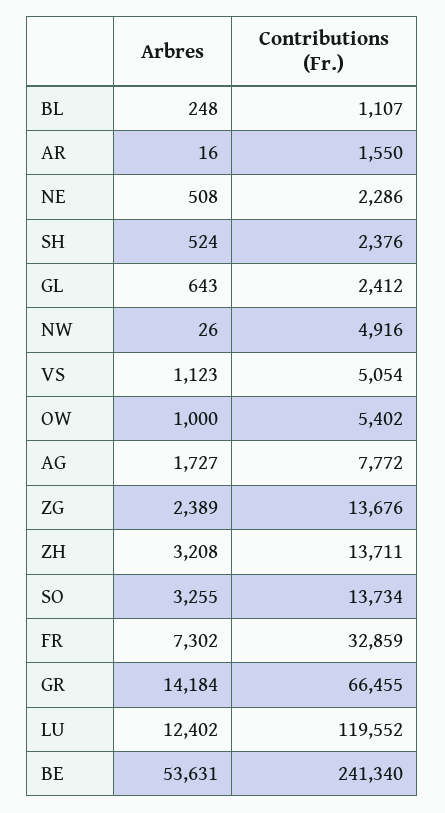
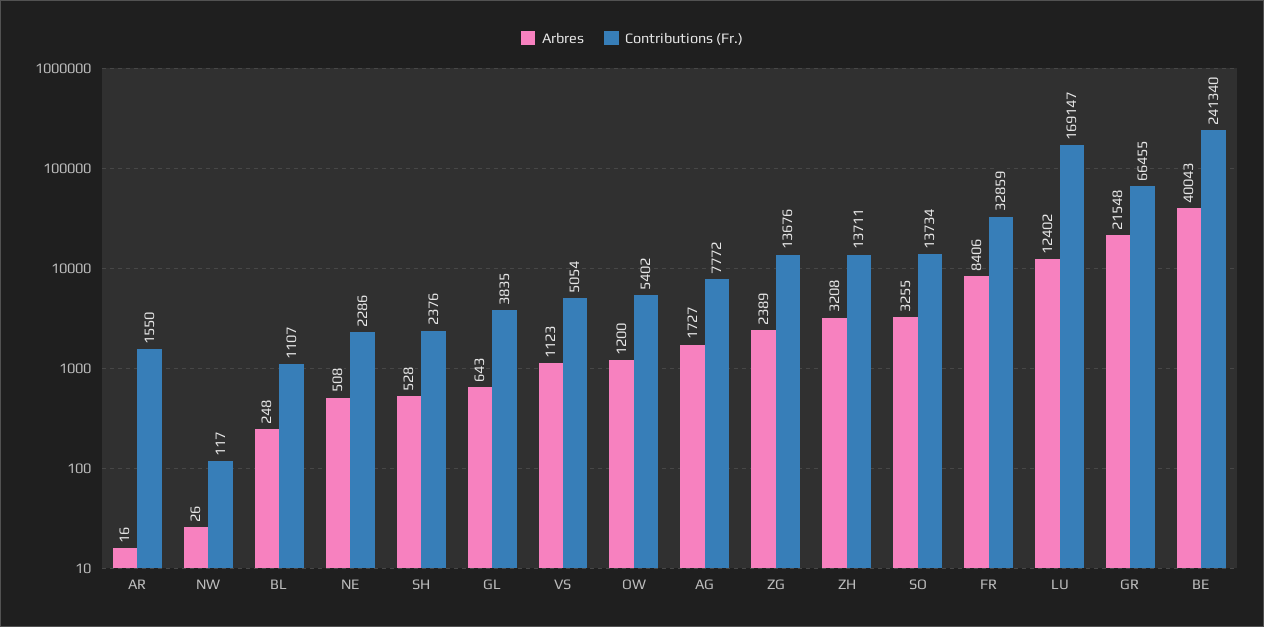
  {
    "Arbres": {
      "BL": 248,
      "AR": 16,
      "NE": 508,
-     "SH": 524,
+     "SH": 528,
      "GL": 643,
      "NW": 26,
      "VS": 1123,
-     "OW": 1000,
+     "OW": 1200,
      "AG": 1727,
      "ZG": 2389,
      "ZH": 3208,
      "SO": 3255,
-     "FR": 7302,
+     "FR": 8406,
-     "GR": 14184,
+     "GR": 21548,
      "LU": 12402,
-     "BE": 53631
+     "BE": 40043
    },
    "Contributions (Fr.)": {
      "BL": 1107,
      "AR": 1550,
      "NE": 2286,
      "SH": 2376,
-     "GL": 2412,
+     "GL": 3835,
-     "NW": 4916,
+     "NW": 117,
      "VS": 5054,
      "OW": 5402,
      "AG": 7772,
      "ZG": 13676,
      "ZH": 13711,
      "SO": 13734,
      "FR": 32859,
      "GR": 66455,
-     "LU": 119552,
+     "LU": 169147,
      "BE": 241340
    }
  }

